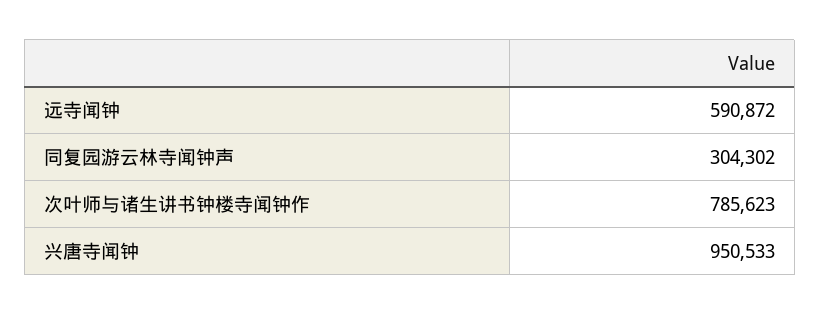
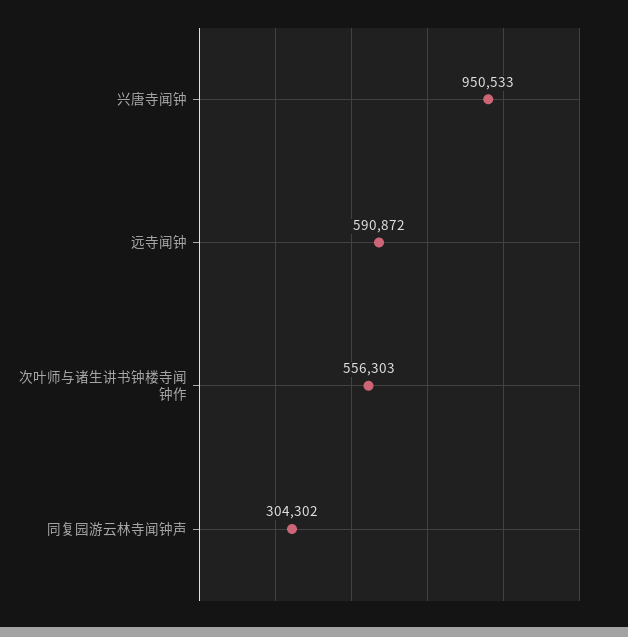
  {
    "远寺闻钟": 590872,
    "同复园游云林寺闻钟声": 304302,
-   "次叶师与诸生讲书钟楼寺闻钟作": 785623,
+   "次叶师与诸生讲书钟楼寺闻钟作": 556303,
    "兴唐寺闻钟": 950533
  }

